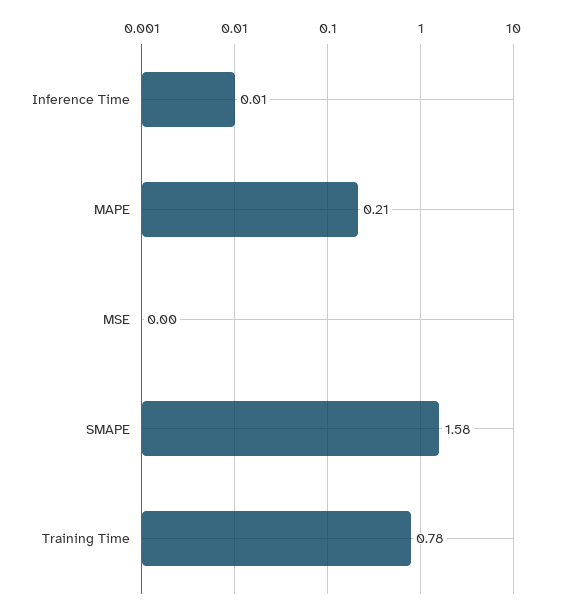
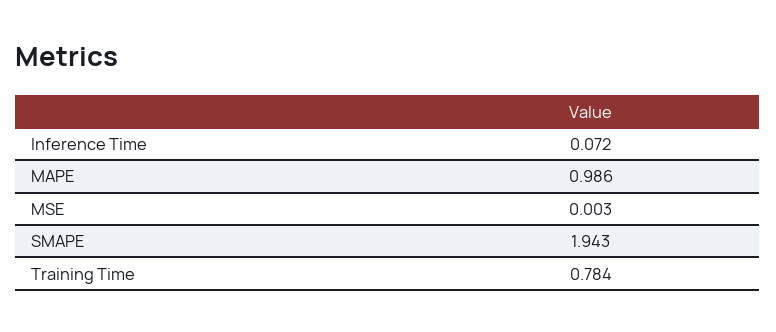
  {
-   "Inference Time": 0.01,
+   "Inference Time": 0.072,
-   "MAPE": 0.21,
+   "MAPE": 0.986,
    "MSE": 0.003,
-   "SMAPE": 1.58,
+   "SMAPE": 1.943,
    "Training Time": 0.784
  }

